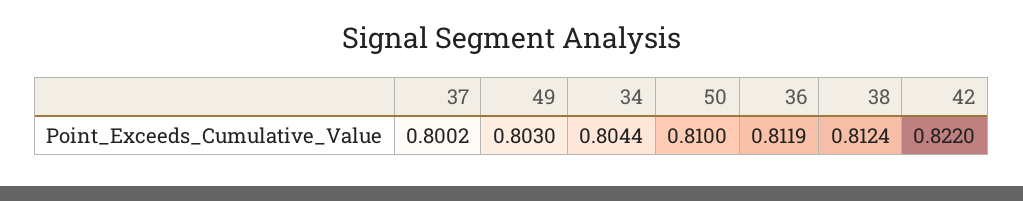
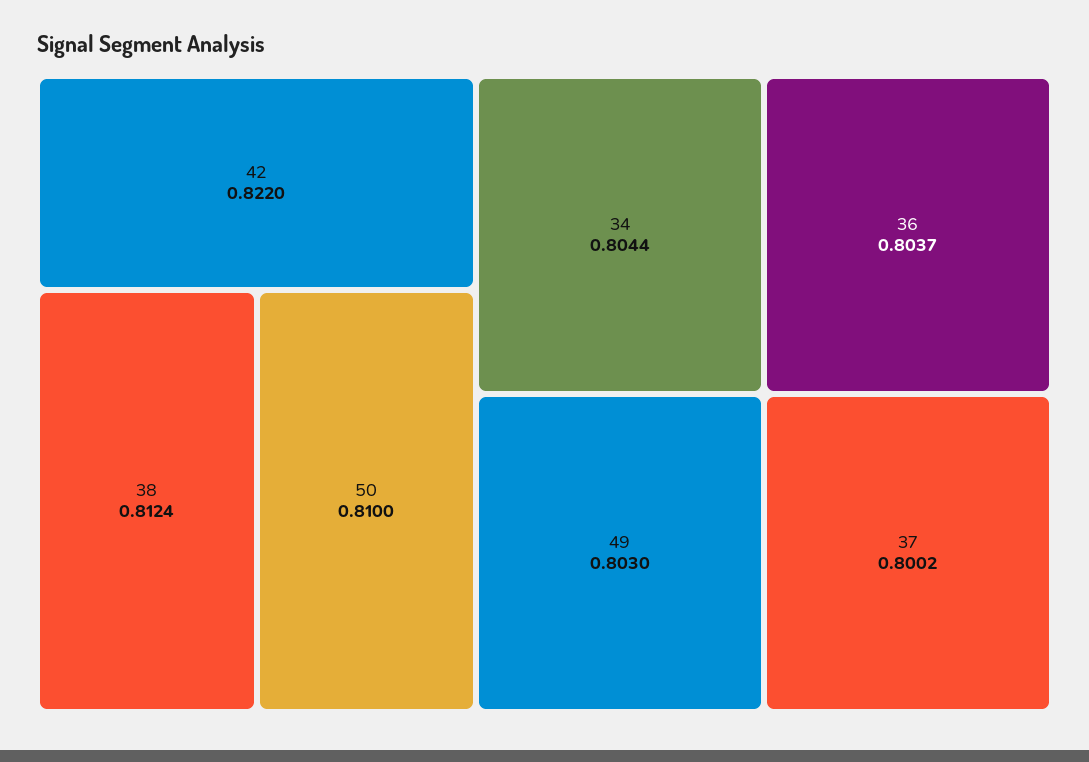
  {
    "37": 0.8002,
    "49": 0.803,
    "34": 0.8044,
    "50": 0.81,
-   "36": 0.8119,
+   "36": 0.8037,
    "38": 0.8124,
    "42": 0.822
  }

